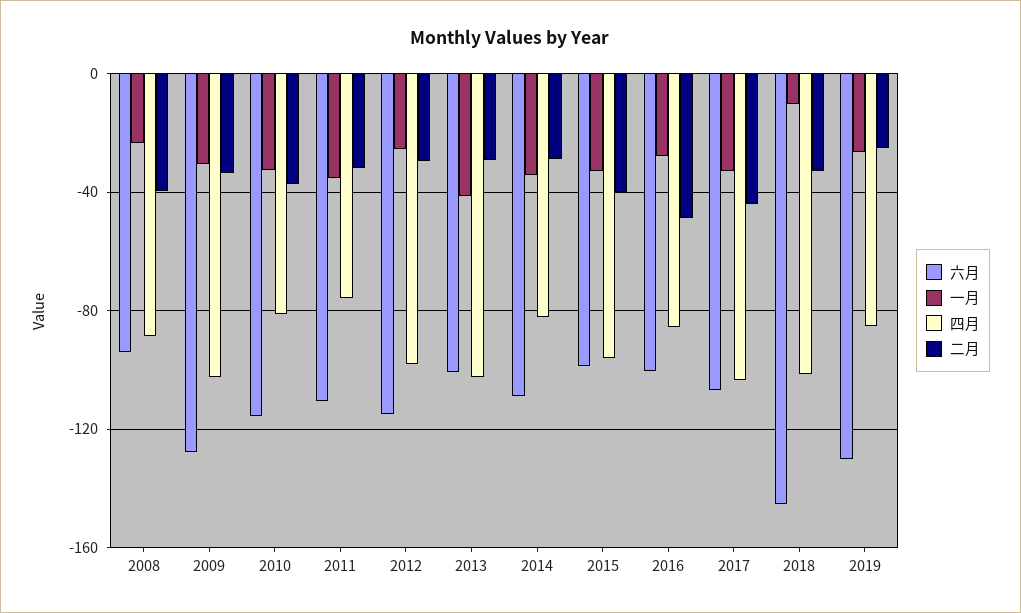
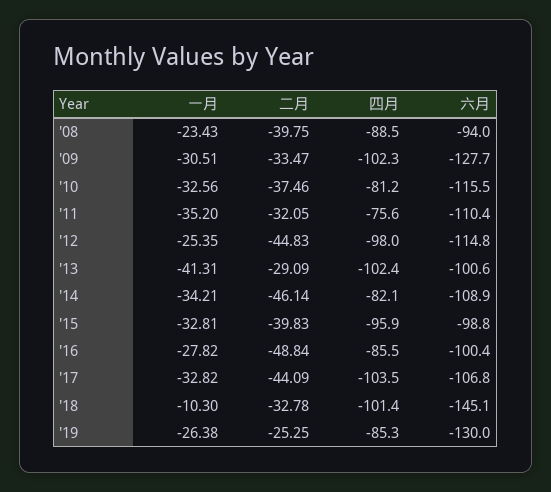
  {
    "六月": {
      "2008": -94,
      "2009": -127.7,
      "2010": -115.5,
      "2011": -110.4,
      "2012": -114.8,
      "2013": -100.6,
      "2014": -108.9,
      "2015": -98.8,
      "2016": -100.4,
      "2017": -106.8,
      "2018": -145.1,
      "2019": -130
    },
    "一月": {
      "2008": -23.43,
      "2009": -30.51,
      "2010": -32.56,
      "2011": -35.2,
      "2012": -25.35,
      "2013": -41.31,
      "2014": -34.21,
      "2015": -32.81,
      "2016": -27.82,
      "2017": -32.82,
      "2018": -10.3,
      "2019": -26.38
    },
    "四月": {
      "2008": -88.5,
      "2009": -102.3,
      "2010": -81.2,
      "2011": -75.6,
      "2012": -98,
      "2013": -102.4,
      "2014": -82.1,
      "2015": -95.9,
      "2016": -85.5,
      "2017": -103.5,
      "2018": -101.4,
      "2019": -85.3
    },
    "二月": {
      "2008": -39.75,
      "2009": -33.47,
      "2010": -37.46,
      "2011": -32.05,
-     "2012": -30,
+     "2012": -44.83,
      "2013": -29.09,
-     "2014": -30,
+     "2014": -46.14,
      "2015": -39.83,
      "2016": -48.84,
      "2017": -44.09,
      "2018": -32.78,
      "2019": -25.25
    }
  }

